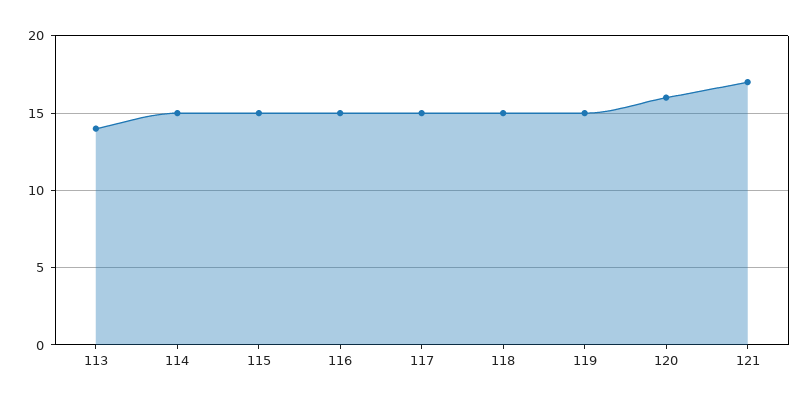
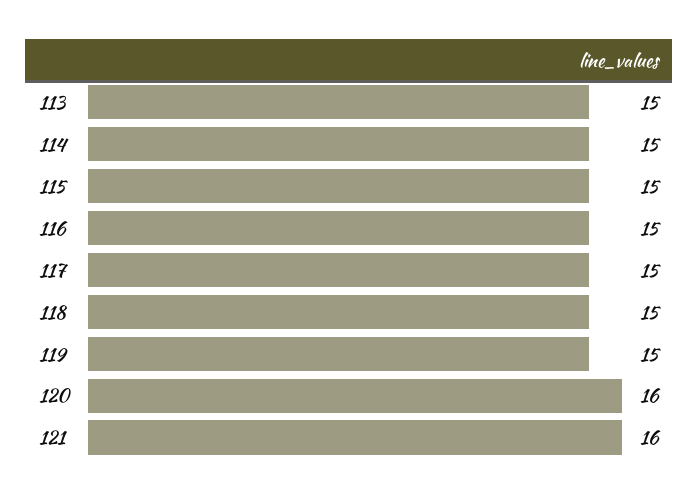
  {
-   "113": 14,
+   "113": 15,
    "114": 15,
    "115": 15,
    "116": 15,
    "117": 15,
    "118": 15,
    "119": 15,
    "120": 16,
-   "121": 17
+   "121": 16
  }

